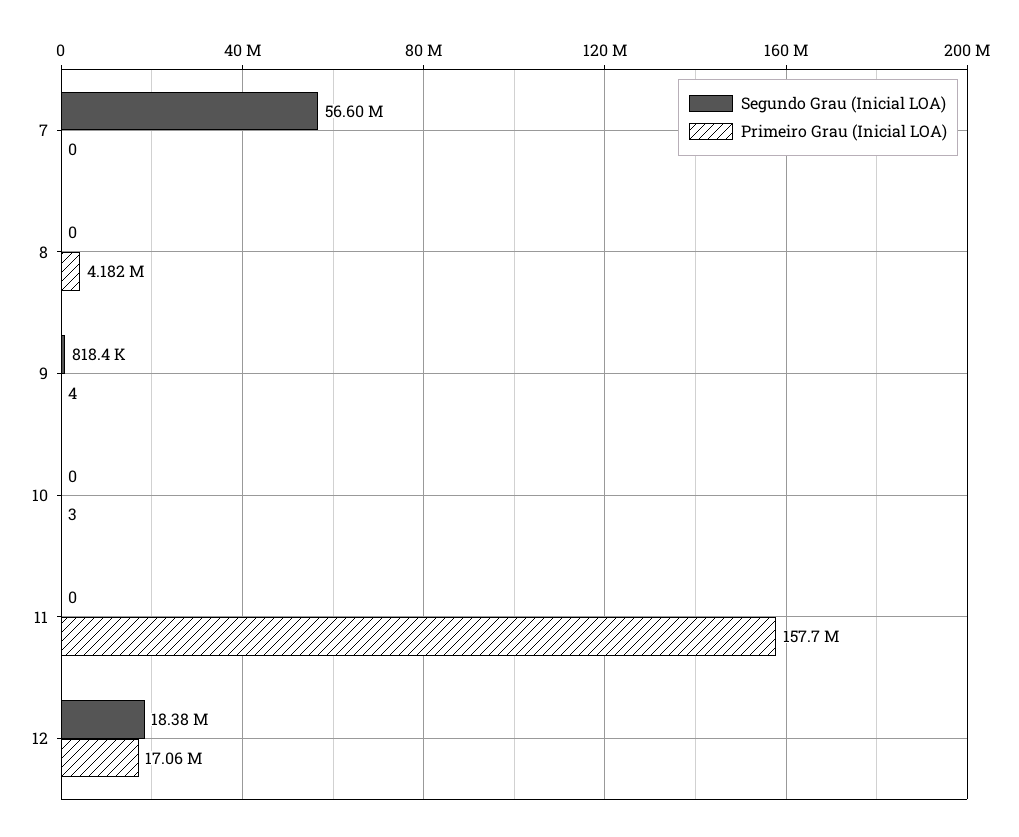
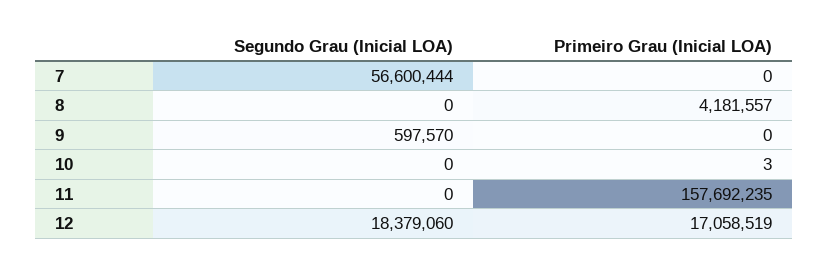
  {
    "Segundo Grau (Inicial LOA)": {
      "7": 56600444,
      "8": 0,
-     "9": 818400,
+     "9": 597570,
      "10": 0,
      "11": 0,
      "12": 18379060
    },
    "Primeiro Grau (Inicial LOA)": {
      "7": 0,
      "8": 4181557,
-     "9": 4,
+     "9": 0,
      "10": 3,
      "11": 157692235,
      "12": 17058519
    }
  }

